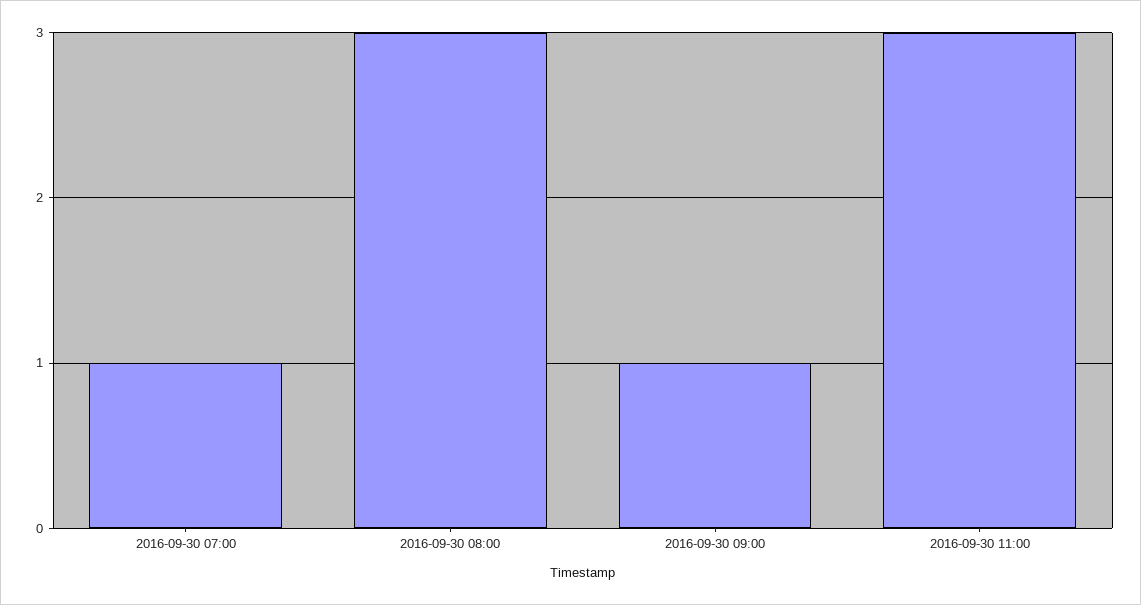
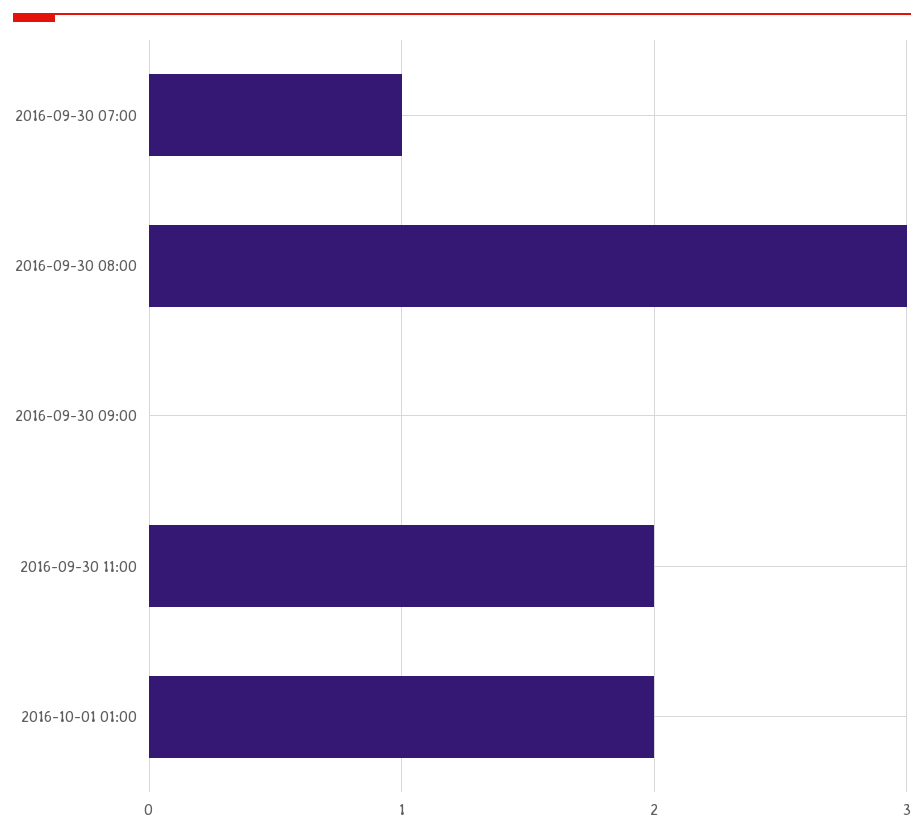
  {
    "2016-09-30 07:00": 1,
    "2016-09-30 08:00": 3,
-   "2016-09-30 09:00": 1,
+   "2016-09-30 09:00": 0,
-   "2016-09-30 11:00": 3
+   "2016-09-30 11:00": 2,
+   "2016-10-01 01:00": 2
  }

